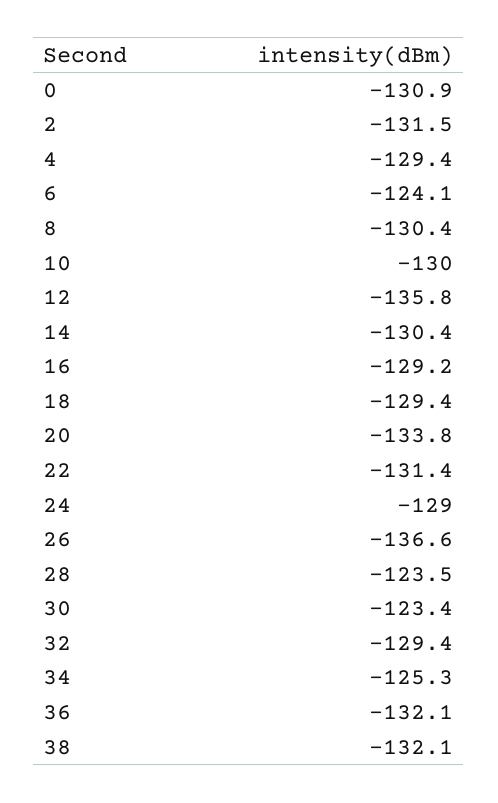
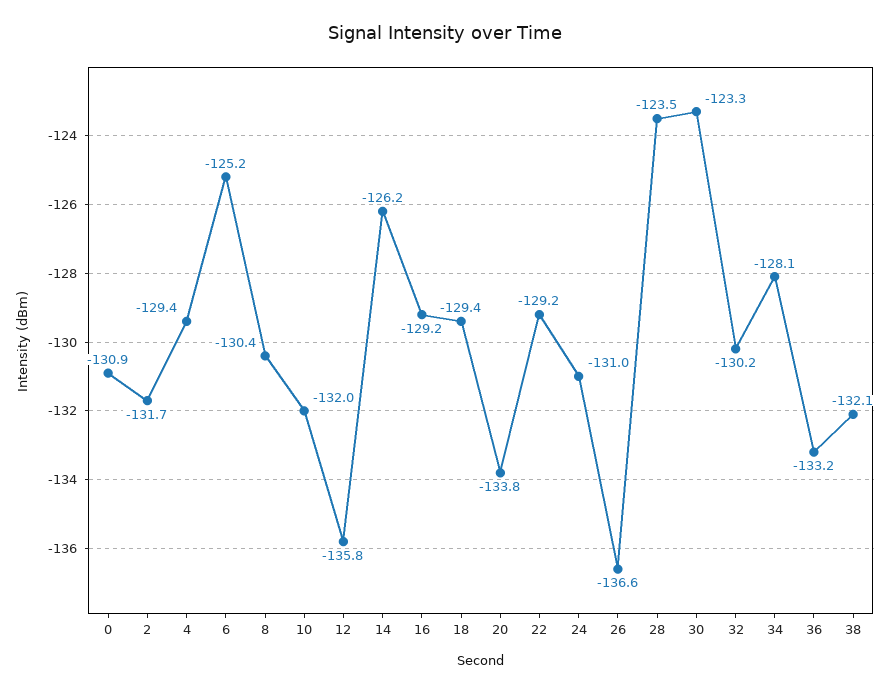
  {
    "0": -130.9,
-   "2": -131.5,
+   "2": -131.7,
    "4": -129.4,
-   "6": -124.1,
+   "6": -125.2,
    "8": -130.4,
-   "10": -130,
+   "10": -132,
    "12": -135.8,
-   "14": -130.4,
+   "14": -126.2,
    "16": -129.2,
    "18": -129.4,
    "20": -133.8,
-   "22": -131.4,
+   "22": -129.2,
-   "24": -129,
+   "24": -131,
    "26": -136.6,
    "28": -123.5,
-   "30": -123.4,
+   "30": -123.3,
-   "32": -129.4,
+   "32": -130.2,
-   "34": -125.3,
+   "34": -128.1,
-   "36": -132.1,
+   "36": -133.2,
    "38": -132.1
  }

